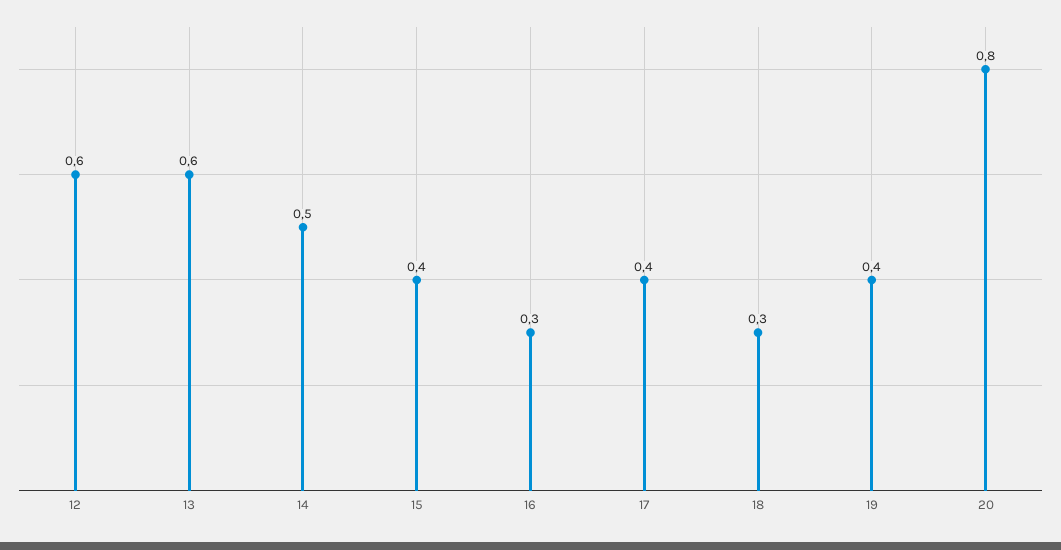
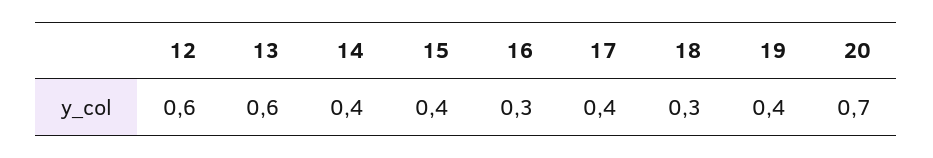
  {
    "12": 0.6,
    "13": 0.6,
-   "14": 0.5,
+   "14": 0.4,
    "15": 0.4,
    "16": 0.3,
    "17": 0.4,
    "18": 0.3,
    "19": 0.4,
-   "20": 0.8
+   "20": 0.7
  }

